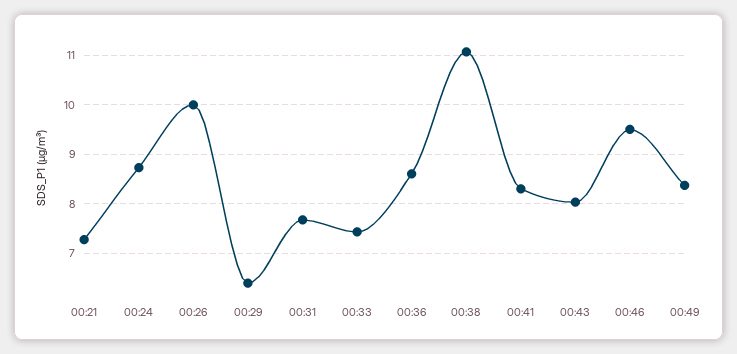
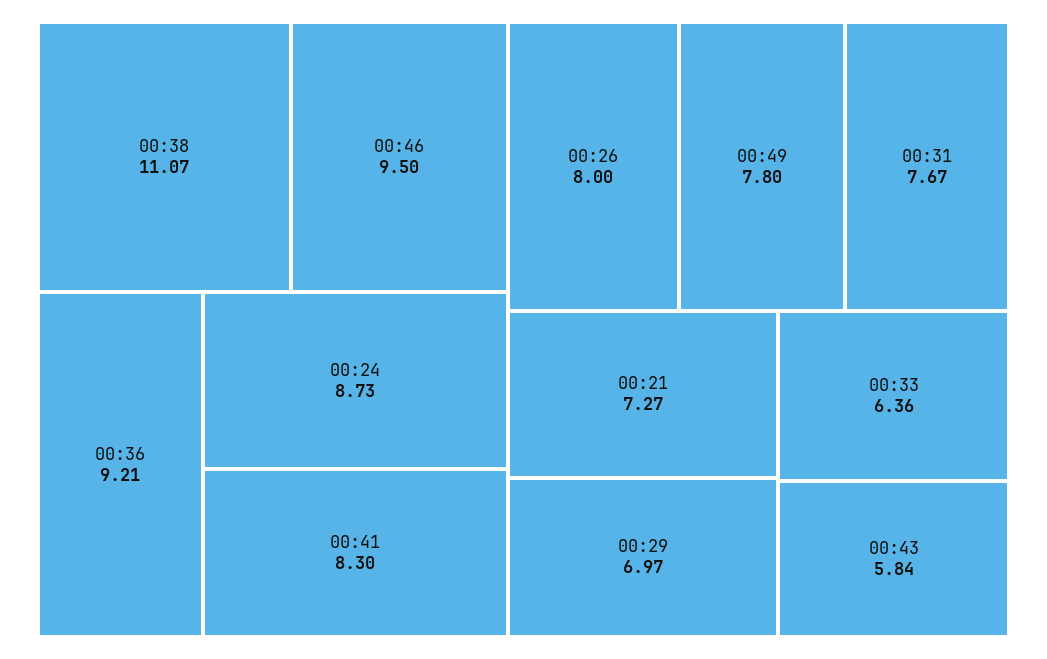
  {
    "00:21": 7.27,
    "00:24": 8.73,
-   "00:26": 10,
+   "00:26": 8,
-   "00:29": 6.4,
+   "00:29": 6.97,
    "00:31": 7.67,
-   "00:33": 7.4,
+   "00:33": 6.36,
-   "00:36": 8.6,
+   "00:36": 9.21,
    "00:38": 11.07,
    "00:41": 8.3,
-   "00:43": 8,
+   "00:43": 5.84,
    "00:46": 9.5,
-   "00:49": 8.4
+   "00:49": 7.8
  }

